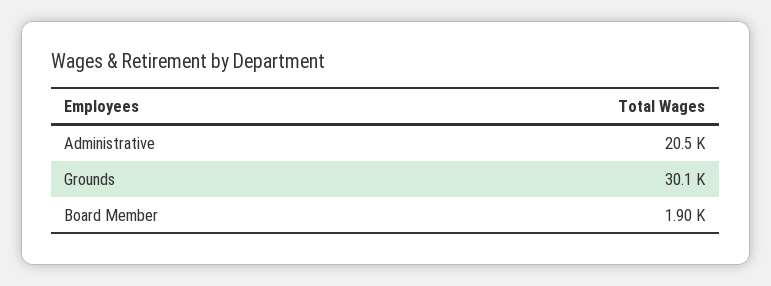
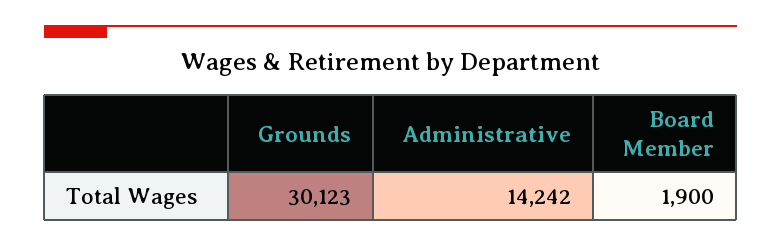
  {
-   "Administrative": 20500,
+   "Administrative": 14242,
    "Grounds": 30123,
    "Board Member": 1900
  }

